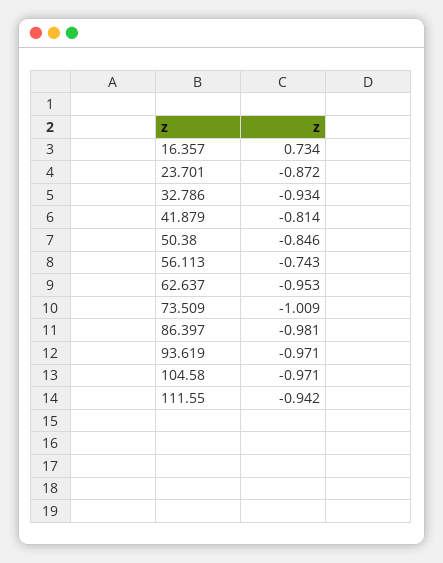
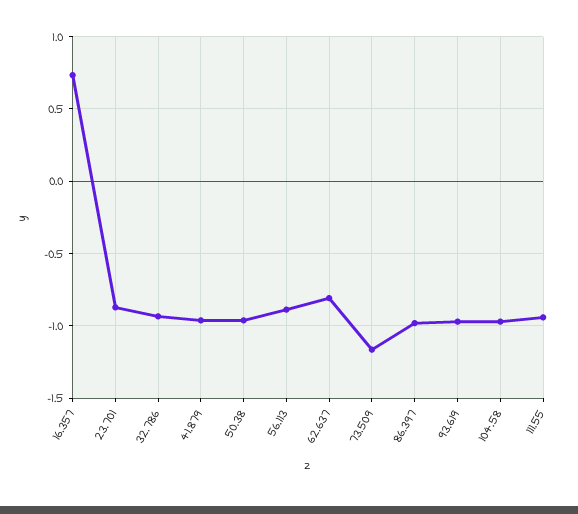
  {
    "16.357": 0.734,
    "23.701": -0.872,
    "32.786": -0.934,
-   "41.879": -0.814,
+   "41.879": -0.95,
-   "50.38": -0.846,
+   "50.38": -0.95,
-   "56.113": -0.743,
+   "56.113": -0.9,
-   "62.637": -0.953,
+   "62.637": -0.8,
-   "73.509": -1.009,
+   "73.509": -1.15,
    "86.397": -0.981,
    "93.619": -0.971,
    "104.58": -0.971,
    "111.55": -0.942
  }

